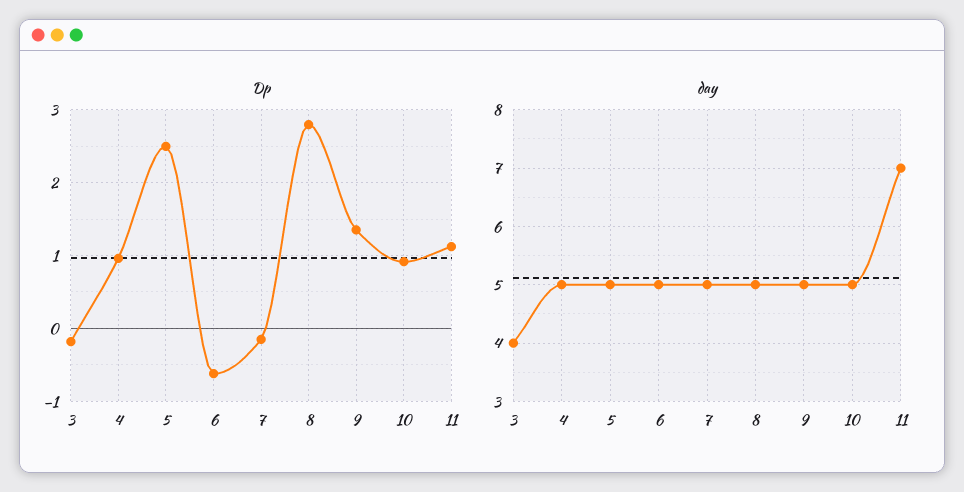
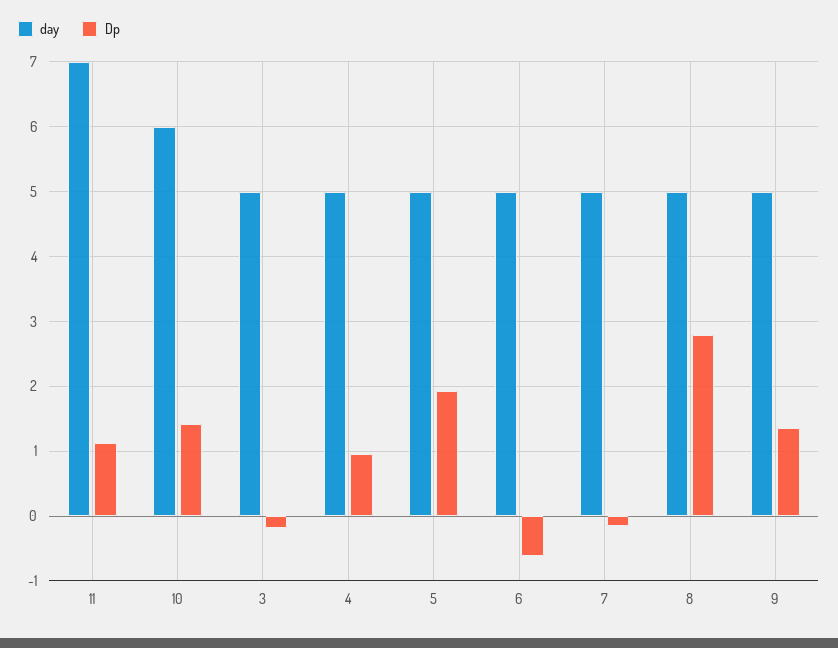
  {
    "Dp": {
      "3": -0.2,
      "4": 1,
-     "5": 2.5,
+     "5": 1.9,
      "6": -0.6,
      "7": -0.2,
      "8": 2.8,
      "9": 1.4,
-     "10": 0.9,
+     "10": 1.4,
      "11": 1.1
    },
    "day": {
-     "3": 4,
+     "3": 5,
      "4": 5,
      "5": 5,
      "6": 5,
      "7": 5,
      "8": 5,
      "9": 5,
-     "10": 5,
+     "10": 6,
      "11": 7
    }
  }

